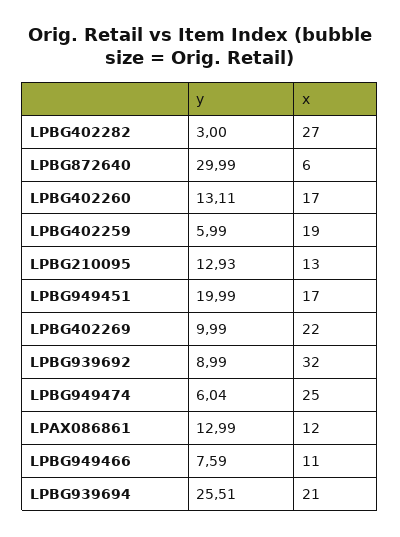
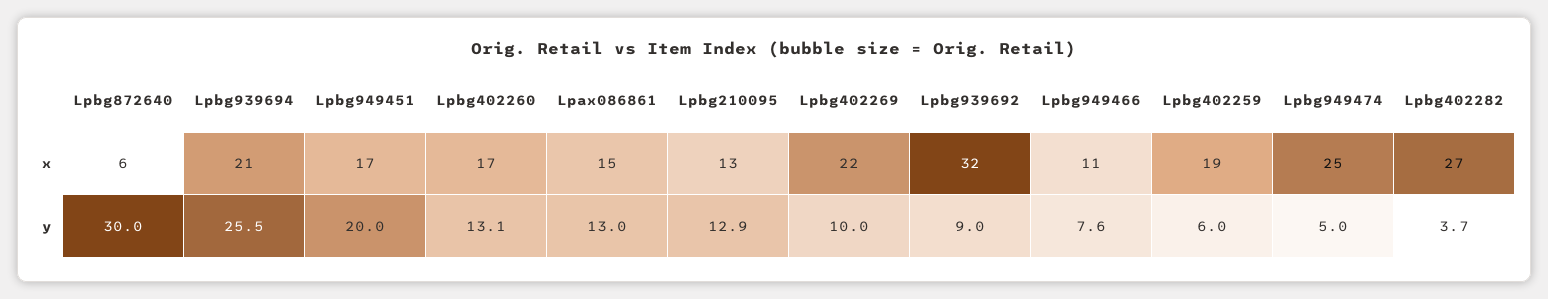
  {
    "y": {
-     "LPBG402282": 3,
+     "LPBG402282": 3.7,
      "LPBG872640": 29.99,
      "LPBG402260": 13.11,
      "LPBG402259": 5.99,
      "LPBG210095": 12.93,
      "LPBG949451": 19.99,
      "LPBG402269": 9.99,
      "LPBG939692": 8.99,
-     "LPBG949474": 6.04,
+     "LPBG949474": 5,
      "LPAX086861": 12.99,
      "LPBG949466": 7.59,
      "LPBG939694": 25.51
    },
    "x": {
      "LPBG402282": 27,
      "LPBG872640": 6,
      "LPBG402260": 17,
      "LPBG402259": 19,
      "LPBG210095": 13,
      "LPBG949451": 17,
      "LPBG402269": 22,
      "LPBG939692": 32,
      "LPBG949474": 25,
-     "LPAX086861": 12,
+     "LPAX086861": 15,
      "LPBG949466": 11,
      "LPBG939694": 21
    }
  }

